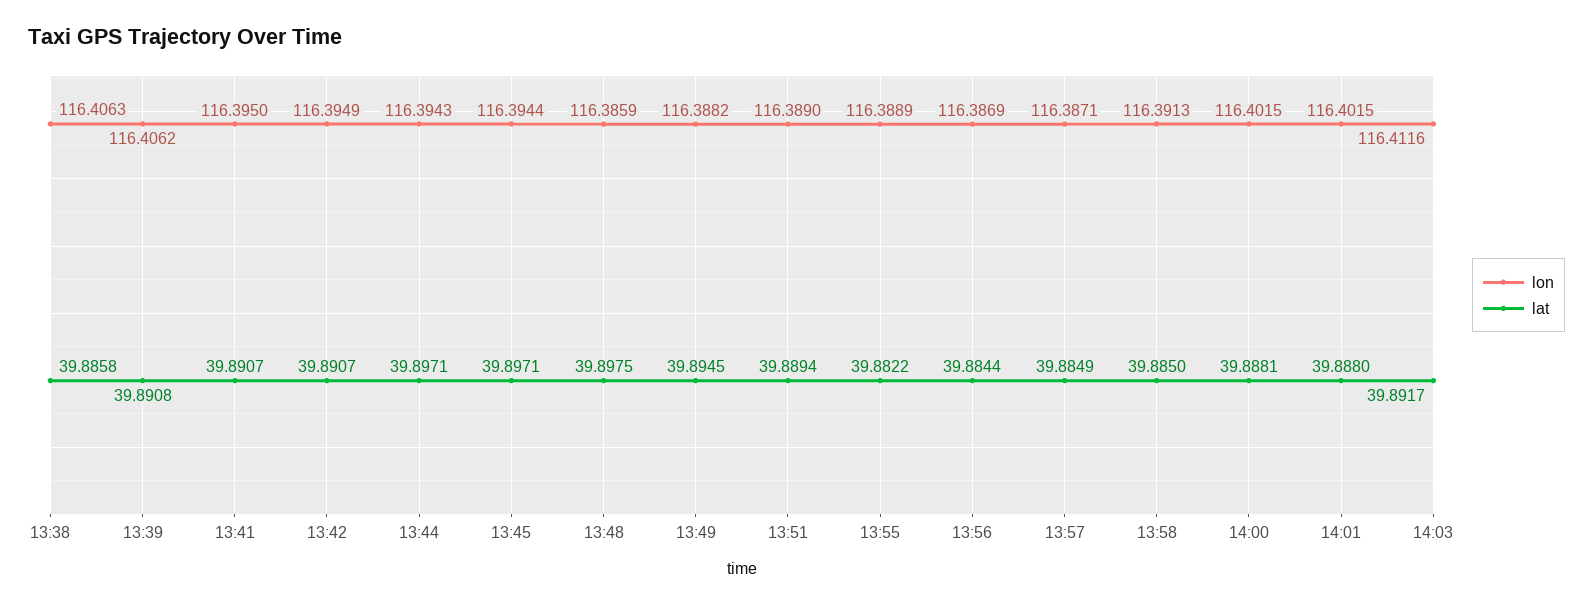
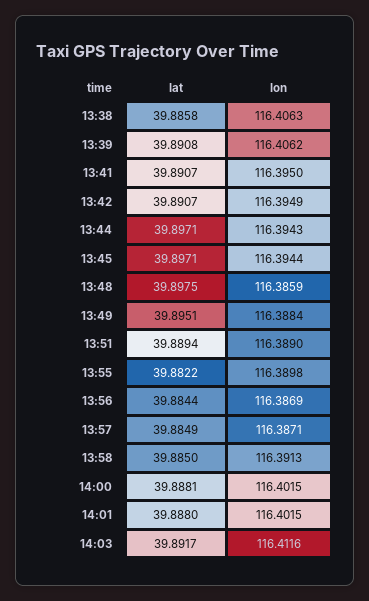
  {
    "lon": {
      "13:38": 116.4063,
      "13:39": 116.4062,
      "13:41": 116.395,
      "13:42": 116.3949,
      "13:44": 116.3943,
      "13:45": 116.3944,
      "13:48": 116.3859,
-     "13:49": 116.3882,
+     "13:49": 116.3884,
      "13:51": 116.389,
-     "13:55": 116.3889,
+     "13:55": 116.3898,
      "13:56": 116.3869,
      "13:57": 116.3871,
      "13:58": 116.3913,
      "14:00": 116.4015,
      "14:01": 116.4015,
      "14:03": 116.4116
    },
    "lat": {
      "13:38": 39.8858,
      "13:39": 39.8908,
      "13:41": 39.8907,
      "13:42": 39.8907,
      "13:44": 39.8971,
      "13:45": 39.8971,
      "13:48": 39.8975,
-     "13:49": 39.8945,
+     "13:49": 39.8951,
      "13:51": 39.8894,
      "13:55": 39.8822,
      "13:56": 39.8844,
      "13:57": 39.8849,
      "13:58": 39.885,
      "14:00": 39.8881,
      "14:01": 39.888,
      "14:03": 39.8917
    }
  }

